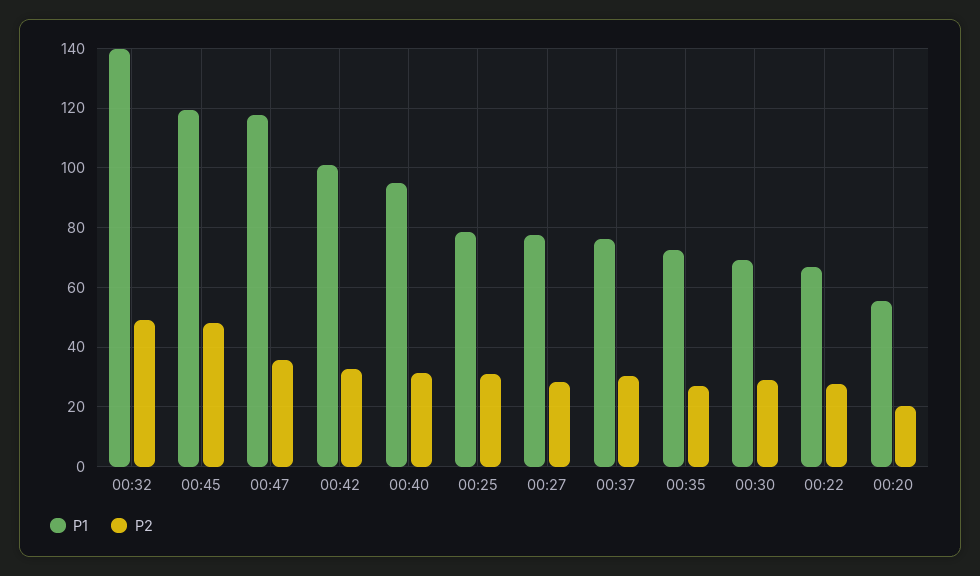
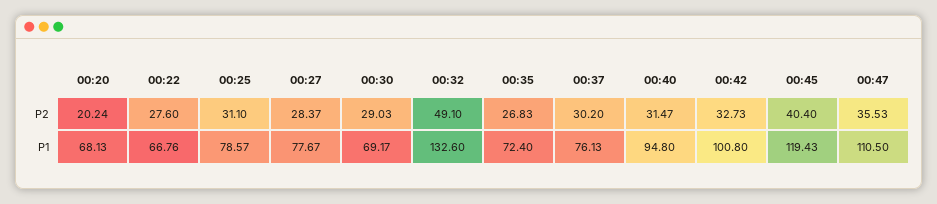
  {
    "P1": {
-     "00:32": 140,
+     "00:32": 132.6,
      "00:45": 119.43,
-     "00:47": 117.5,
+     "00:47": 110.5,
      "00:42": 100.8,
      "00:40": 94.8,
      "00:25": 78.57,
      "00:27": 77.67,
      "00:37": 76.13,
      "00:35": 72.4,
      "00:30": 69.17,
      "00:22": 66.76,
-     "00:20": 55
+     "00:20": 68.13
    },
    "P2": {
      "00:32": 49.1,
-     "00:45": 47.5,
+     "00:45": 40.4,
      "00:47": 35.53,
      "00:42": 32.73,
      "00:40": 31.47,
      "00:25": 31.1,
      "00:27": 28.37,
      "00:37": 30.2,
      "00:35": 26.83,
      "00:30": 29.03,
      "00:22": 27.6,
      "00:20": 20.24
    }
  }

